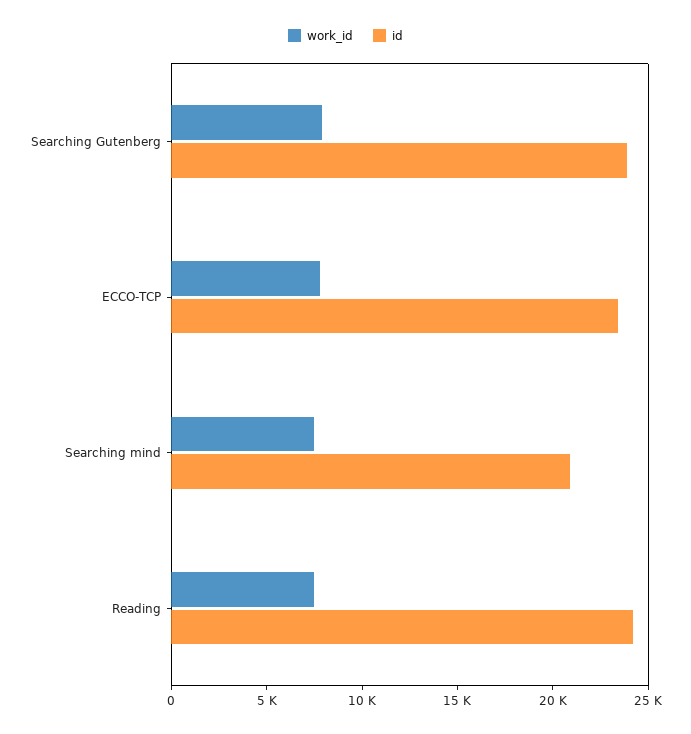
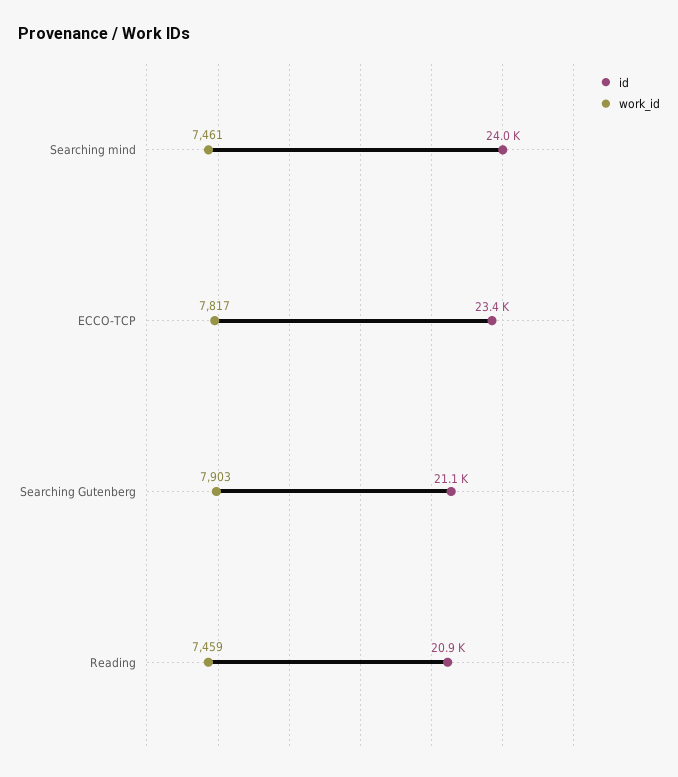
  {
    "work_id": {
      "Searching Gutenberg": 7903,
      "ECCO-TCP": 7817,
      "Searching mind": 7461,
      "Reading": 7459
    },
    "id": {
-     "Searching Gutenberg": 24000,
+     "Searching Gutenberg": 21100,
      "ECCO-TCP": 23400,
-     "Searching mind": 21000,
+     "Searching mind": 24000,
-     "Reading": 24000
+     "Reading": 20900
    }
  }

